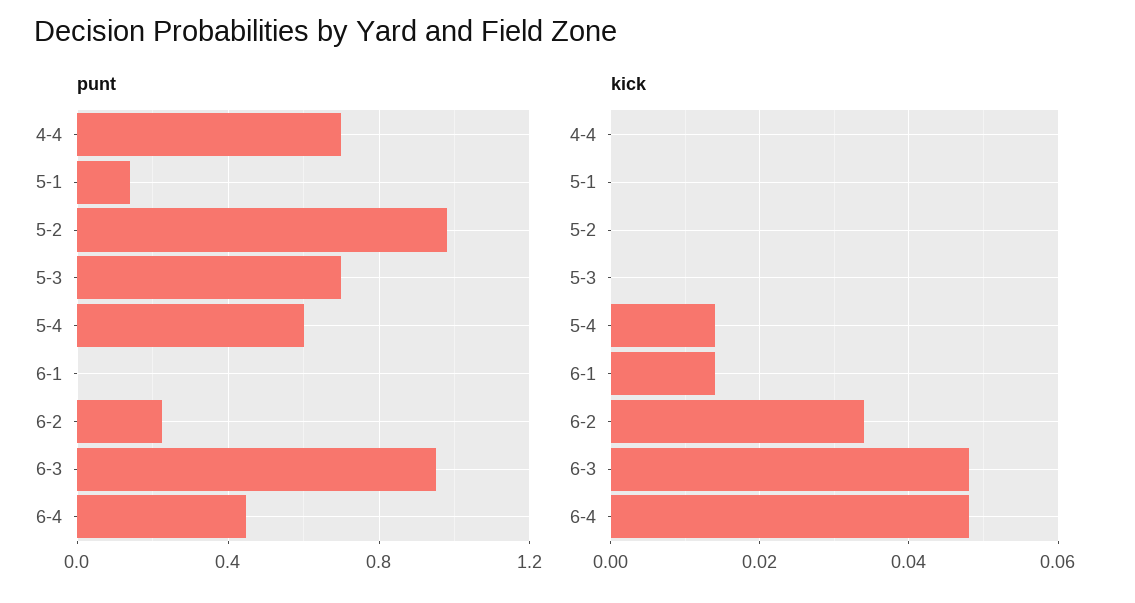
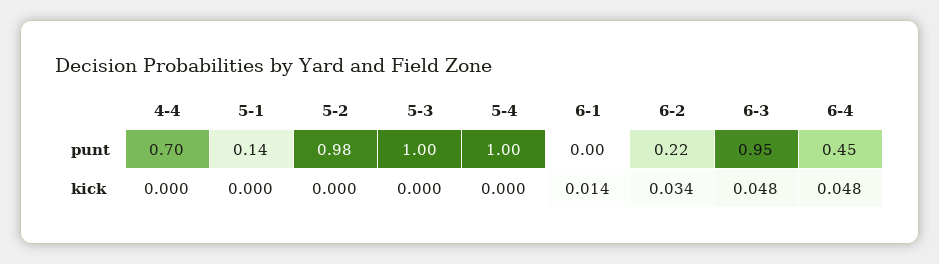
  {
    "punt": {
      "4-4": 0.7,
      "5-1": 0.14,
      "5-2": 0.98,
-     "5-3": 0.7,
+     "5-3": 1,
-     "5-4": 0.6,
+     "5-4": 1,
      "6-1": 0,
      "6-2": 0.22,
      "6-3": 0.95,
      "6-4": 0.45
    },
    "kick": {
      "4-4": 0,
      "5-1": 0,
      "5-2": 0,
      "5-3": 0,
-     "5-4": 0.015,
+     "5-4": 0,
      "6-1": 0.014,
      "6-2": 0.034,
      "6-3": 0.048,
      "6-4": 0.048
    }
  }

